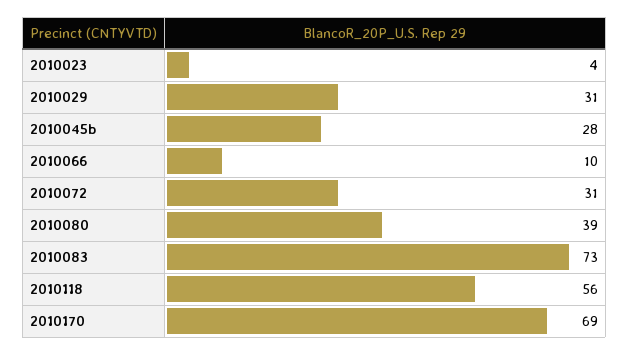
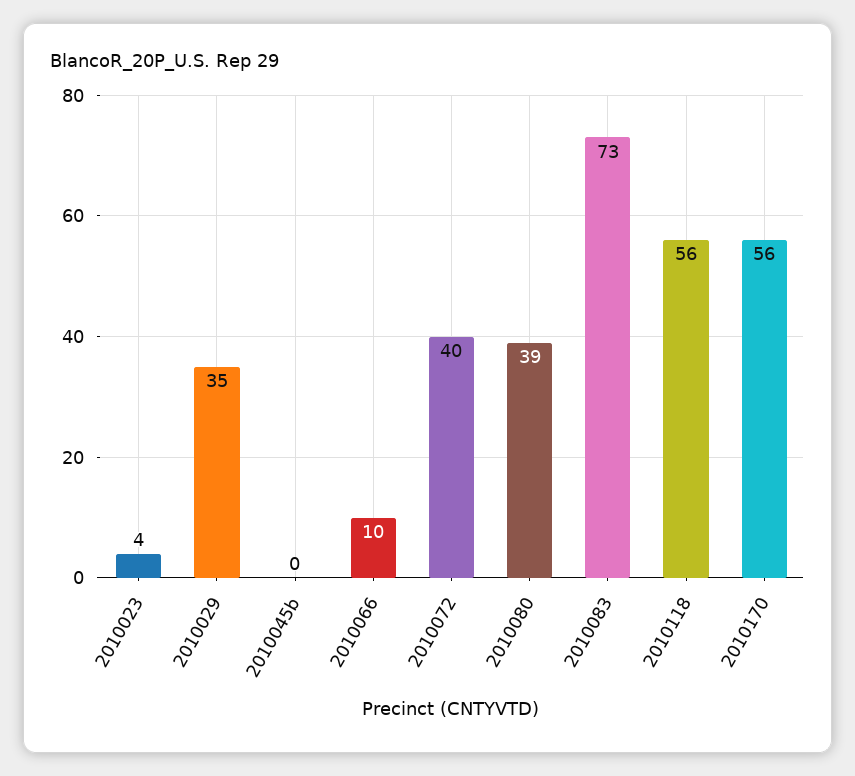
  {
    "2010023": 4,
-   "2010029": 31,
+   "2010029": 35,
-   "2010045b": 28,
+   "2010045b": 0,
    "2010066": 10,
-   "2010072": 31,
+   "2010072": 40,
    "2010080": 39,
    "2010083": 73,
    "2010118": 56,
-   "2010170": 69
+   "2010170": 56
  }

